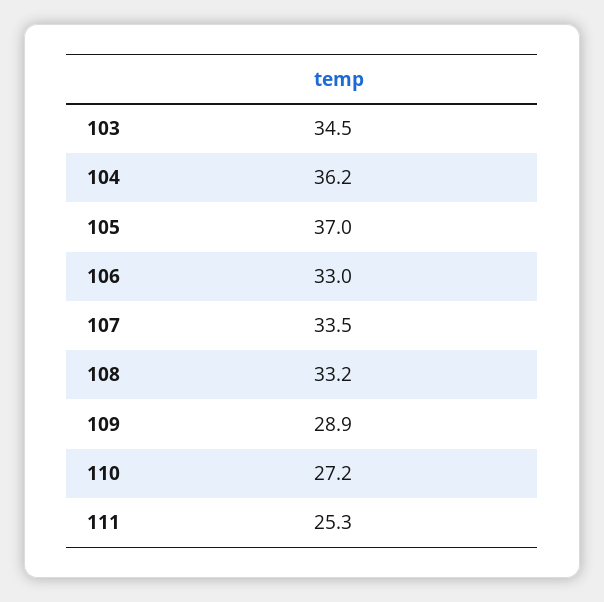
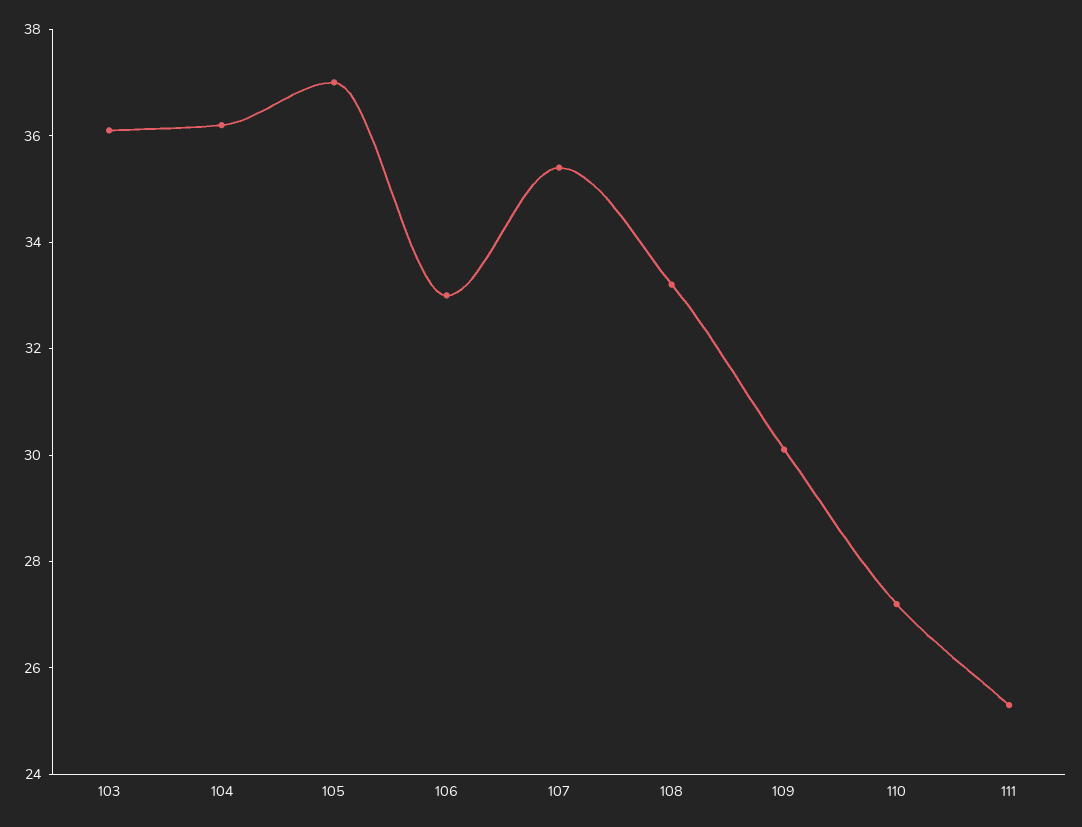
  {
-   "103": 34.5,
+   "103": 36,
    "104": 36.2,
    "105": 37,
    "106": 33,
-   "107": 33.5,
+   "107": 35.5,
    "108": 33.2,
-   "109": 28.9,
+   "109": 30,
    "110": 27.2,
    "111": 25.3
  }

